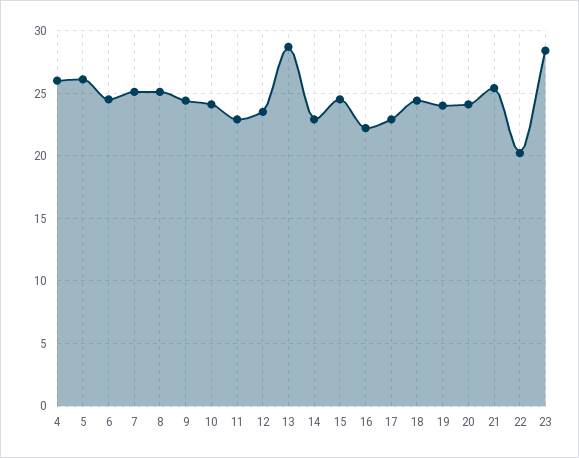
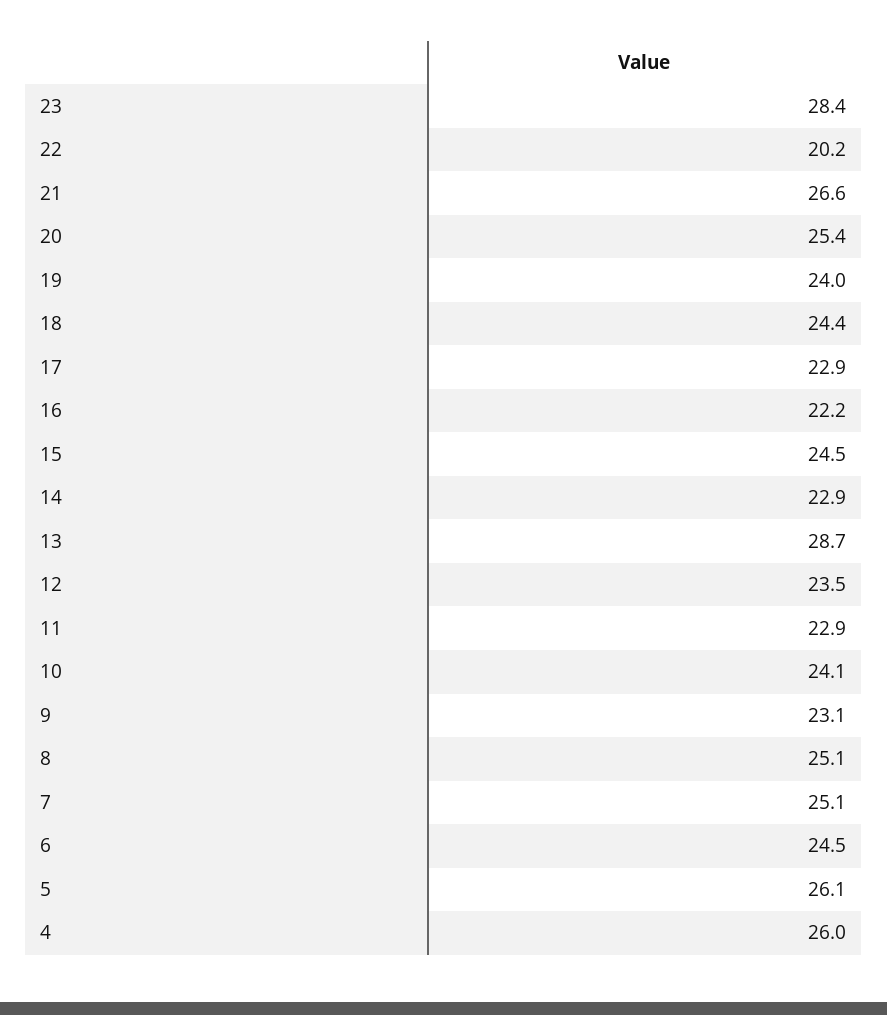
  {
    "4": 26,
    "5": 26.1,
    "6": 24.5,
    "7": 25.1,
    "8": 25.1,
-   "9": 24.5,
+   "9": 23.1,
    "10": 24.1,
    "11": 22.9,
    "12": 23.5,
    "13": 28.7,
    "14": 22.9,
    "15": 24.5,
    "16": 22.2,
    "17": 22.9,
    "18": 24.4,
    "19": 24,
-   "20": 24,
+   "20": 25.4,
-   "21": 25.5,
+   "21": 26.6,
    "22": 20.2,
    "23": 28.4
  }

